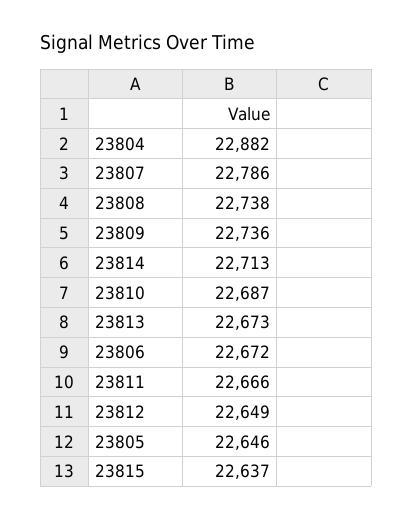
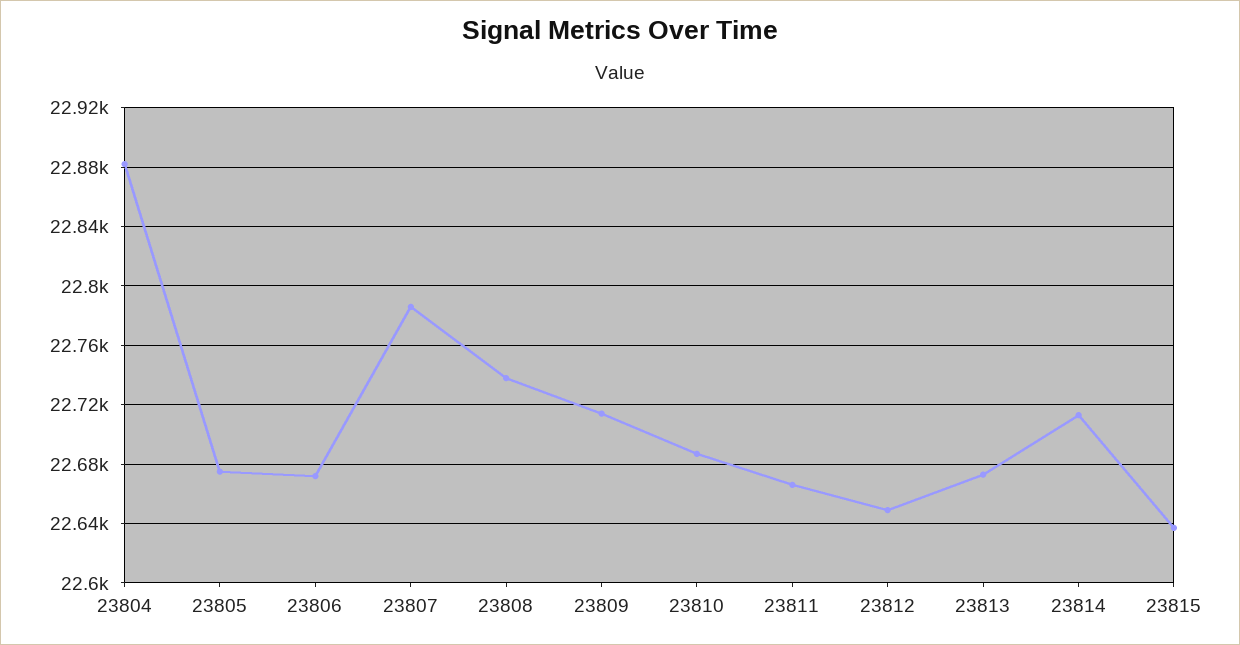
  {
    "23804": 22882,
    "23807": 22786,
    "23808": 22738,
-   "23809": 22736,
+   "23809": 22715,
    "23814": 22713,
    "23810": 22687,
    "23813": 22673,
    "23806": 22672,
    "23811": 22666,
    "23812": 22649,
-   "23805": 22646,
+   "23805": 22675,
    "23815": 22637
  }

